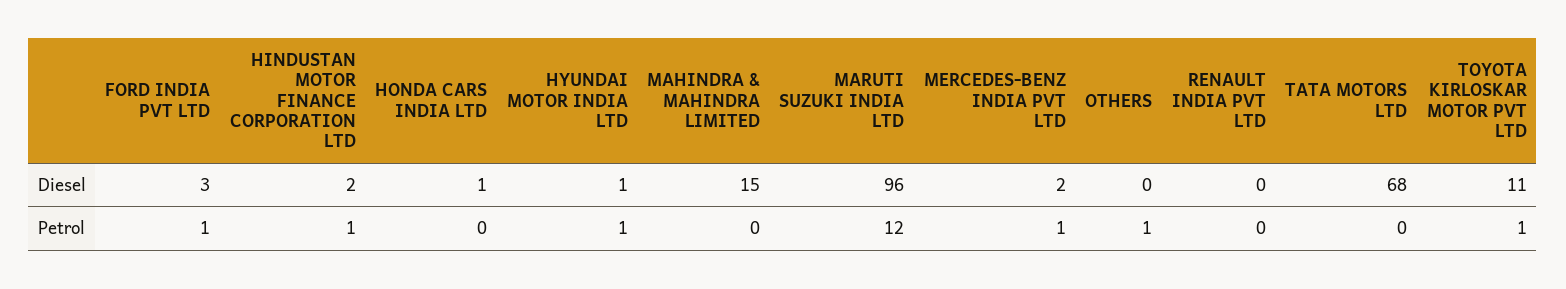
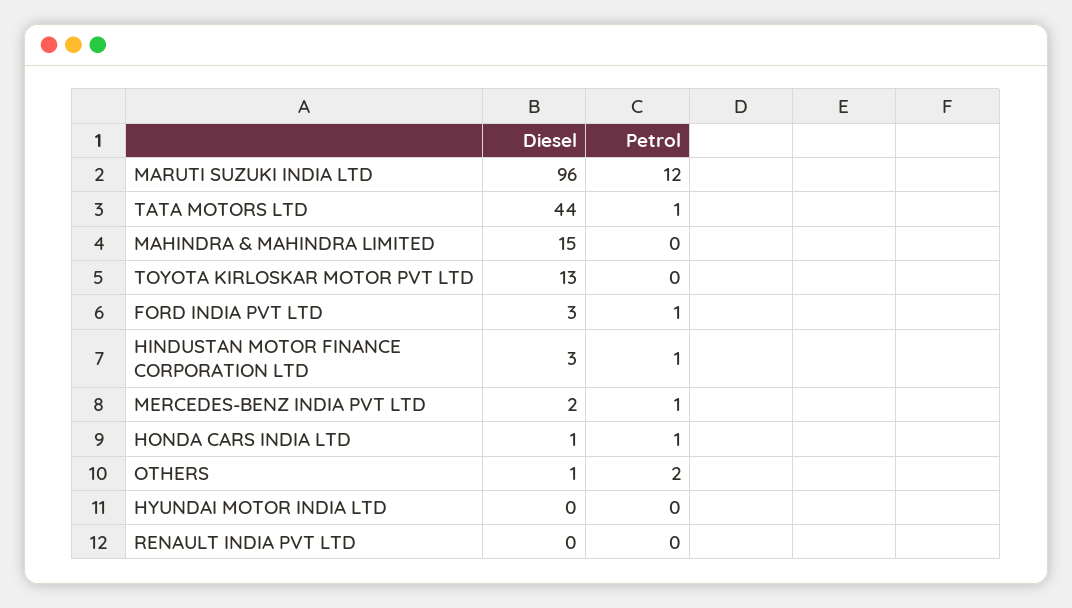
  {
    "FORD INDIA PVT LTD": {
      "Diesel": 3,
      "Petrol": 1
    },
    "HINDUSTAN MOTOR FINANCE CORPORATION LTD": {
-     "Diesel": 2,
+     "Diesel": 3,
      "Petrol": 1
    },
    "HONDA CARS INDIA LTD": {
      "Diesel": 1,
-     "Petrol": 0
+     "Petrol": 1
    },
    "HYUNDAI MOTOR INDIA LTD": {
-     "Diesel": 1,
+     "Diesel": 0,
-     "Petrol": 1
+     "Petrol": 0
    },
    "MAHINDRA & MAHINDRA LIMITED": {
      "Diesel": 15,
      "Petrol": 0
    },
    "MARUTI SUZUKI INDIA LTD": {
      "Diesel": 96,
      "Petrol": 12
    },
    "MERCEDES-BENZ INDIA PVT LTD": {
      "Diesel": 2,
      "Petrol": 1
    },
    "OTHERS": {
-     "Diesel": 0,
+     "Diesel": 1,
-     "Petrol": 1
+     "Petrol": 2
    },
    "RENAULT INDIA PVT LTD": {
      "Diesel": 0,
      "Petrol": 0
    },
    "TATA MOTORS LTD": {
-     "Diesel": 68,
+     "Diesel": 44,
-     "Petrol": 0
+     "Petrol": 1
    },
    "TOYOTA KIRLOSKAR MOTOR PVT LTD": {
-     "Diesel": 11,
+     "Diesel": 13,
-     "Petrol": 1
+     "Petrol": 0
    }
  }

